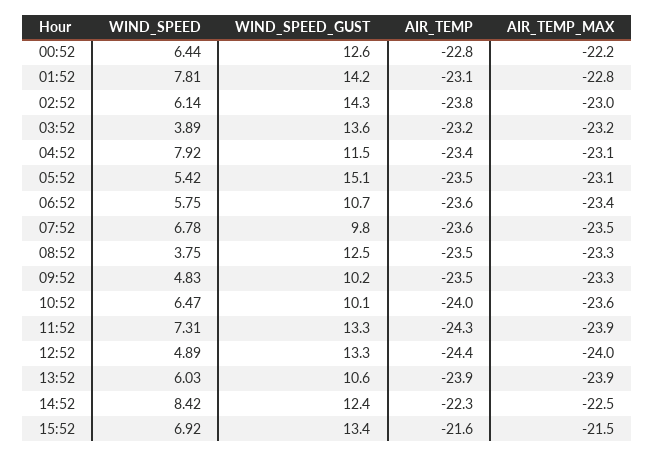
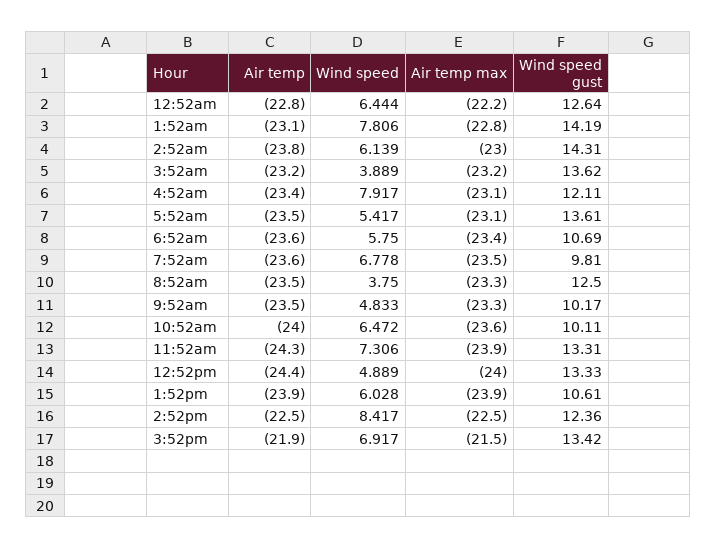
  {
    "WIND_SPEED": {
      "00:52": 6.444,
      "01:52": 7.806,
      "02:52": 6.139,
      "03:52": 3.889,
      "04:52": 7.917,
      "05:52": 5.417,
      "06:52": 5.75,
      "07:52": 6.778,
      "08:52": 3.75,
      "09:52": 4.833,
      "10:52": 6.472,
      "11:52": 7.306,
      "12:52": 4.889,
      "13:52": 6.028,
      "14:52": 8.417,
      "15:52": 6.917
    },
    "WIND_SPEED_GUST": {
      "00:52": 12.64,
      "01:52": 14.19,
      "02:52": 14.31,
      "03:52": 13.62,
-     "04:52": 11.5,
+     "04:52": 12.11,
-     "05:52": 15.1,
+     "05:52": 13.61,
      "06:52": 10.69,
      "07:52": 9.81,
      "08:52": 12.5,
      "09:52": 10.17,
      "10:52": 10.11,
      "11:52": 13.31,
      "12:52": 13.33,
      "13:52": 10.61,
      "14:52": 12.36,
      "15:52": 13.42
    },
    "AIR_TEMP": {
      "00:52": -22.8,
      "01:52": -23.1,
      "02:52": -23.8,
      "03:52": -23.2,
      "04:52": -23.4,
      "05:52": -23.5,
      "06:52": -23.6,
      "07:52": -23.6,
      "08:52": -23.5,
      "09:52": -23.5,
      "10:52": -24,
      "11:52": -24.3,
      "12:52": -24.4,
      "13:52": -23.9,
-     "14:52": -22.3,
+     "14:52": -22.5,
-     "15:52": -21.6
+     "15:52": -21.9
    },
    "AIR_TEMP_MAX": {
      "00:52": -22.2,
      "01:52": -22.8,
      "02:52": -23,
      "03:52": -23.2,
      "04:52": -23.1,
      "05:52": -23.1,
      "06:52": -23.4,
      "07:52": -23.5,
      "08:52": -23.3,
      "09:52": -23.3,
      "10:52": -23.6,
      "11:52": -23.9,
      "12:52": -24,
      "13:52": -23.9,
      "14:52": -22.5,
      "15:52": -21.5
    }
  }

